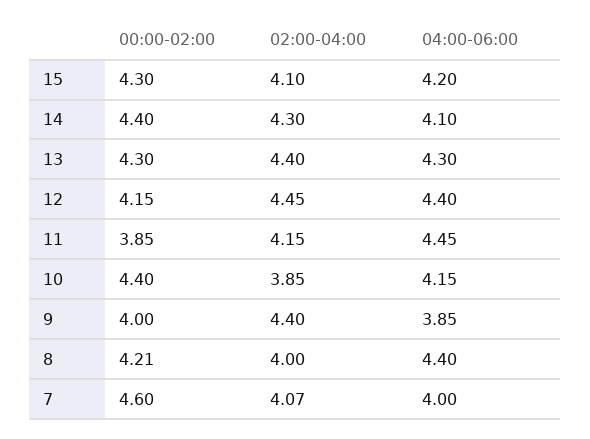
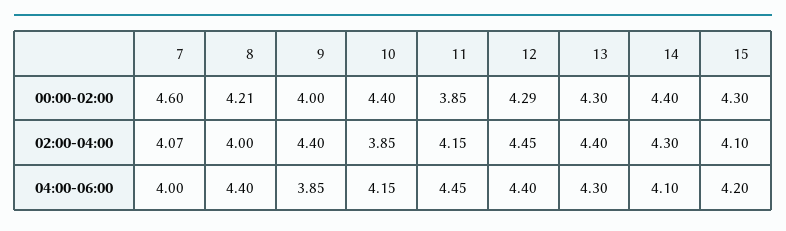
  {
    "00:00-02:00": {
      "15": 4.3,
      "14": 4.4,
      "13": 4.3,
-     "12": 4.15,
+     "12": 4.29,
      "11": 3.85,
      "10": 4.4,
      "9": 4,
      "8": 4.21,
      "7": 4.6
    },
    "02:00-04:00": {
      "15": 4.1,
      "14": 4.3,
      "13": 4.4,
      "12": 4.45,
      "11": 4.15,
      "10": 3.85,
      "9": 4.4,
      "8": 4,
      "7": 4.07
    },
    "04:00-06:00": {
      "15": 4.2,
      "14": 4.1,
      "13": 4.3,
      "12": 4.4,
      "11": 4.45,
      "10": 4.15,
      "9": 3.85,
      "8": 4.4,
      "7": 4
    }
  }

